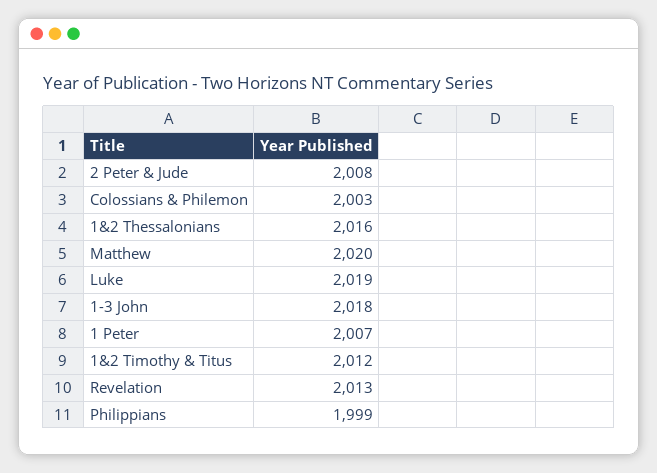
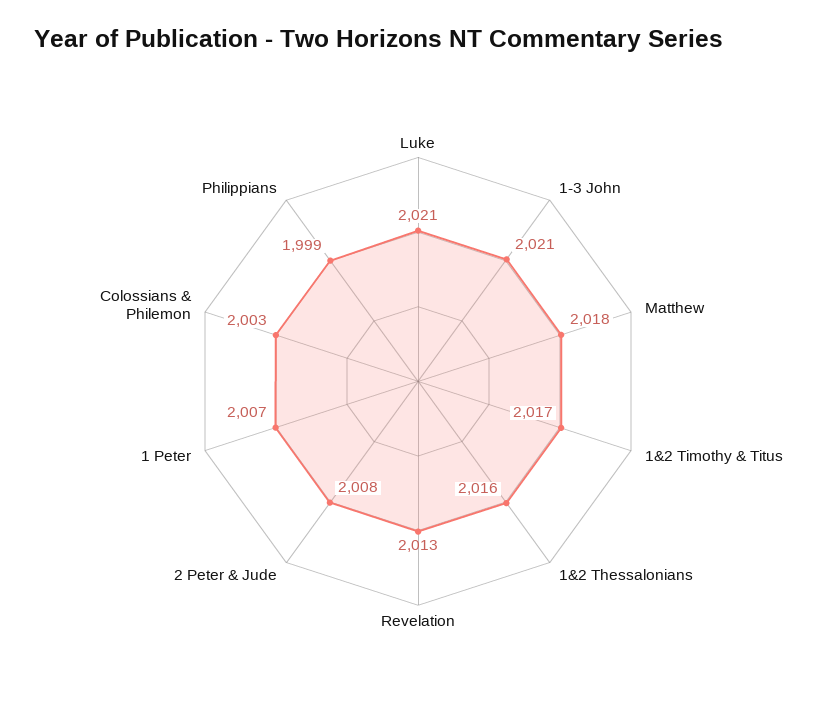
  {
    "2 Peter & Jude": 2008,
    "Colossians & Philemon": 2003,
    "1&2 Thessalonians": 2016,
-   "Matthew": 2020,
+   "Matthew": 2018,
-   "Luke": 2019,
+   "Luke": 2021,
-   "1-3 John": 2018,
+   "1-3 John": 2021,
    "1 Peter": 2007,
-   "1&2 Timothy & Titus": 2012,
+   "1&2 Timothy & Titus": 2017,
    "Revelation": 2013,
    "Philippians": 1999
  }

